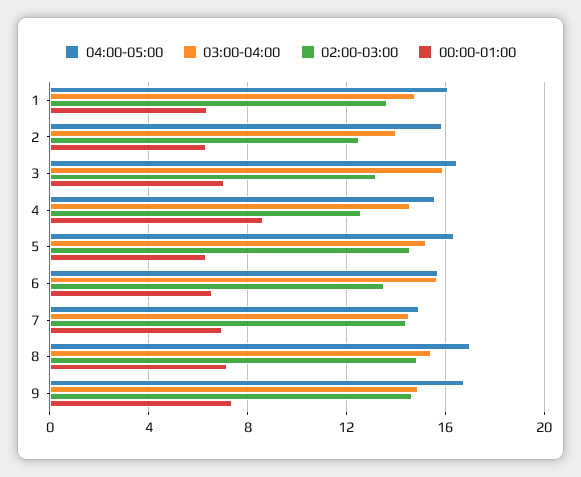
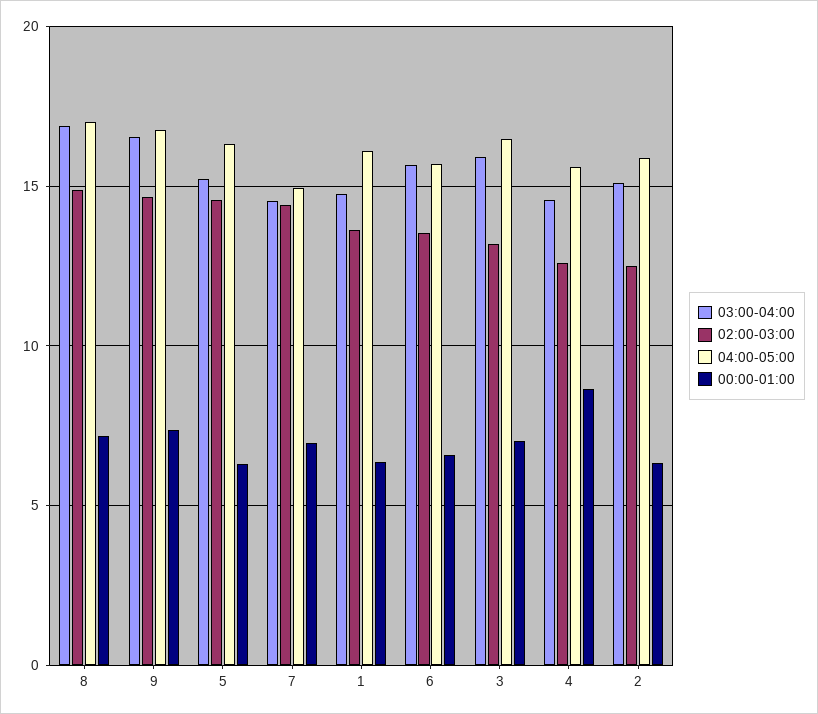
  {
    "04:00-05:00": {
      "1": 16,
      "2": 16,
      "3": 16.5,
      "4": 15.5,
      "5": 16.5,
      "6": 15.5,
      "7": 15,
      "8": 17,
      "9": 17
    },
    "03:00-04:00": {
      "1": 15,
-     "2": 14,
+     "2": 15,
      "3": 16,
      "4": 14.5,
      "5": 15,
      "6": 15.5,
      "7": 14.5,
-     "8": 15.5,
+     "8": 17,
-     "9": 15
+     "9": 16.5
    },
    "02:00-03:00": {
      "1": 13.5,
      "2": 12.5,
      "3": 13,
      "4": 12.5,
      "5": 14.5,
      "6": 13.5,
      "7": 14.5,
      "8": 15,
      "9": 14.5
    },
    "00:00-01:00": {
      "1": 6.5,
      "2": 6.5,
      "3": 7,
      "4": 8.5,
      "5": 6.5,
      "6": 6.5,
      "7": 7,
      "8": 7,
      "9": 7.5
    }
  }

